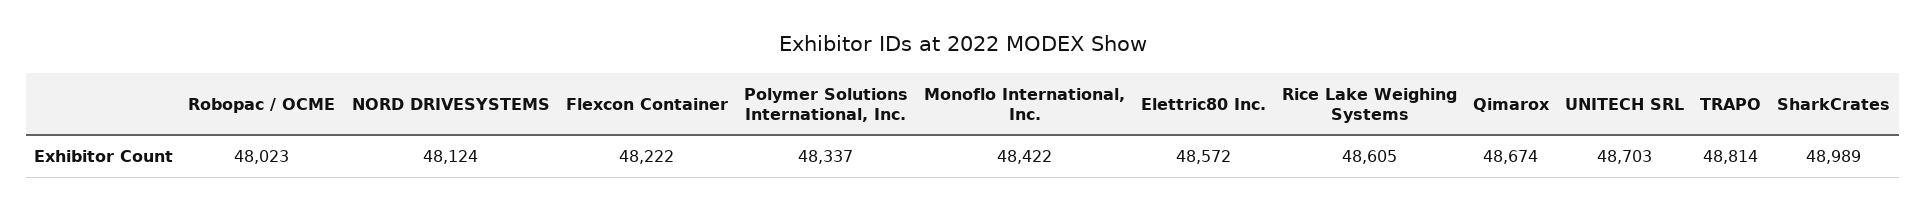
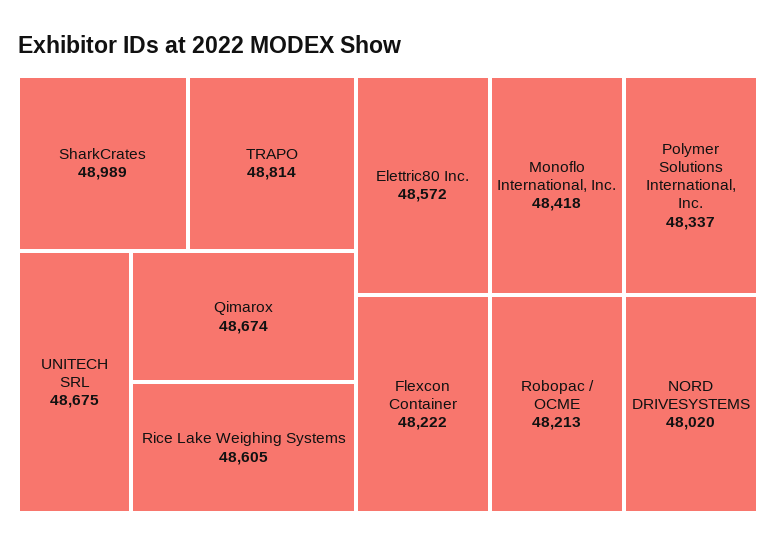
  {
-   "Robopac / OCME": 48023,
+   "Robopac / OCME": 48213,
-   "NORD DRIVESYSTEMS": 48124,
+   "NORD DRIVESYSTEMS": 48020,
    "Flexcon Container": 48222,
    "Polymer Solutions International, Inc.": 48337,
-   "Monoflo International, Inc.": 48422,
+   "Monoflo International, Inc.": 48418,
    "Elettric80 Inc.": 48572,
    "Rice Lake Weighing Systems": 48605,
    "Qimarox": 48674,
-   "UNITECH SRL": 48703,
+   "UNITECH SRL": 48675,
    "TRAPO": 48814,
    "SharkCrates": 48989
  }

